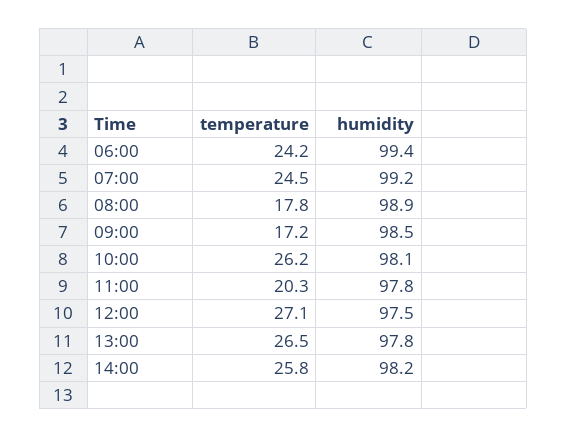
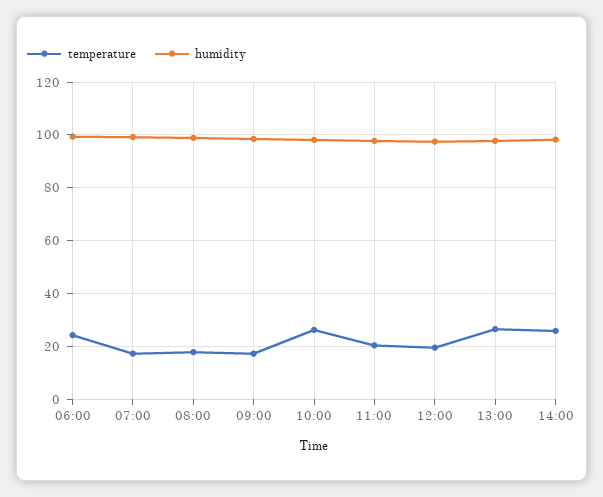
  {
    "temperature": {
      "06:00": 24.2,
-     "07:00": 24.5,
+     "07:00": 17.5,
      "08:00": 17.8,
      "09:00": 17.2,
      "10:00": 26.2,
      "11:00": 20.3,
-     "12:00": 27.1,
+     "12:00": 20,
      "13:00": 26.5,
      "14:00": 25.8
    },
    "humidity": {
      "06:00": 99.4,
      "07:00": 99.2,
      "08:00": 98.9,
      "09:00": 98.5,
      "10:00": 98.1,
      "11:00": 97.8,
      "12:00": 97.5,
      "13:00": 97.8,
      "14:00": 98.2
    }
  }

